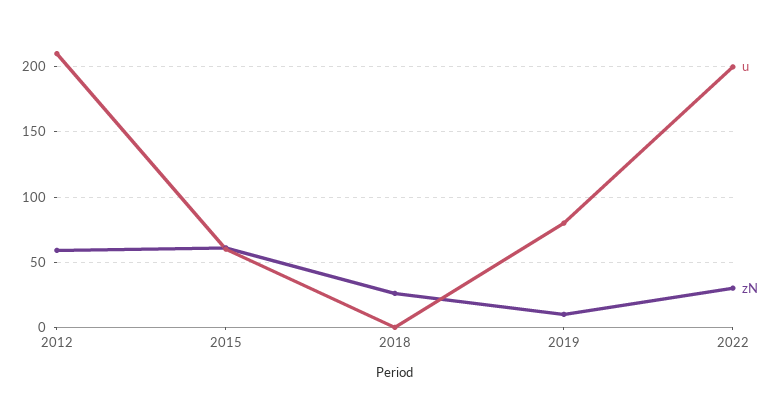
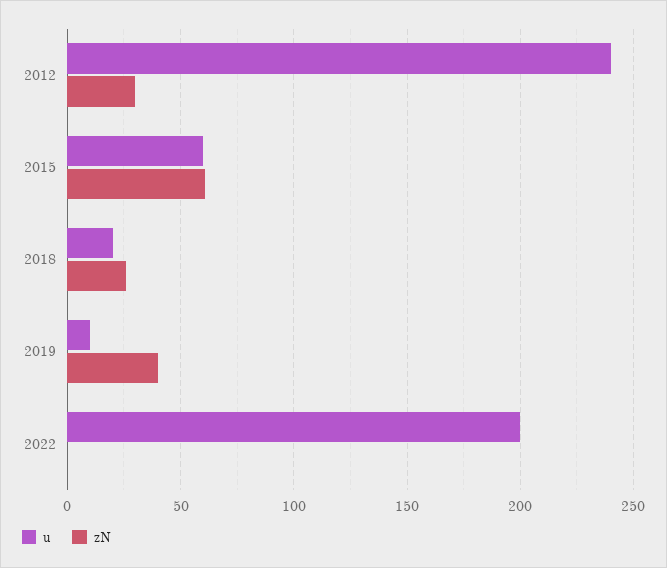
  {
    "u": {
-     "2012": 210,
+     "2012": 240,
      "2015": 60,
-     "2018": 0,
+     "2018": 20,
-     "2019": 80,
+     "2019": 10,
      "2022": 200
    },
    "zN": {
-     "2012": 60,
+     "2012": 30,
      "2015": 60,
      "2018": 25,
-     "2019": 10,
+     "2019": 40,
-     "2022": 30
+     "2022": 0
    }
  }

